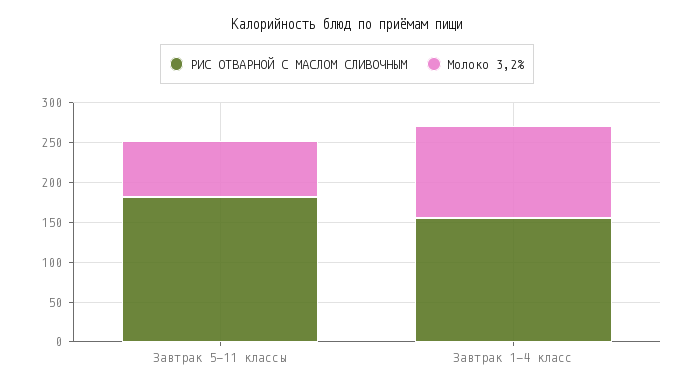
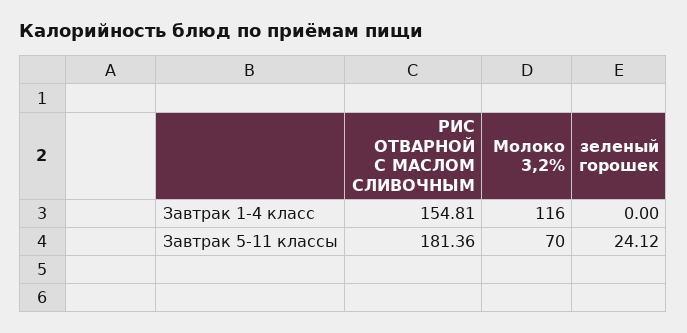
  {
    "РИС ОТВАРНОЙ С МАСЛОМ СЛИВОЧНЫМ": {
      "Завтрак 5-11 классы": 181.36,
      "Завтрак 1-4 класс": 154.81
    },
    "Молоко 3,2%": {
      "Завтрак 5-11 классы": 70,
      "Завтрак 1-4 класс": 116
-   }
+   },
+   "зеленый горошек": {
+     "Завтрак 1-4 класс": 0,
+     "Завтрак 5-11 классы": 24.12
+   }
  }

